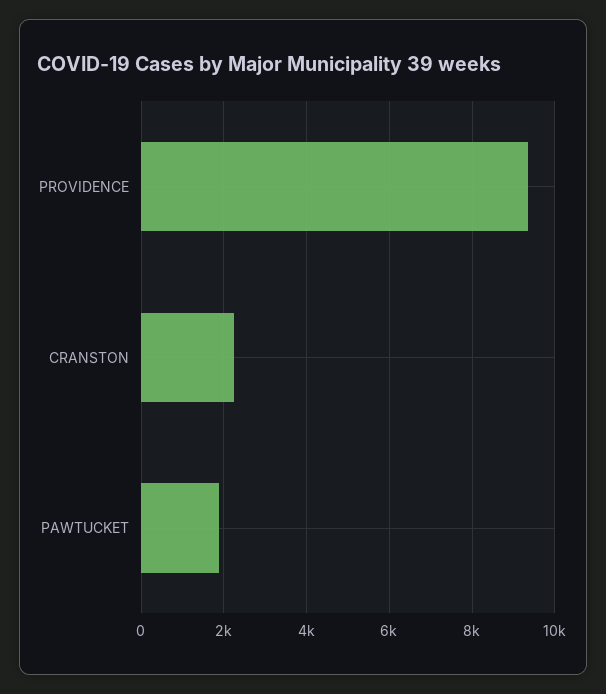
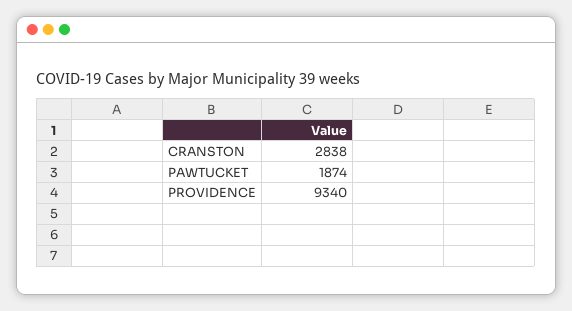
  {
    "PROVIDENCE": 9340,
-   "CRANSTON": 2200,
+   "CRANSTON": 2838,
    "PAWTUCKET": 1874
  }

